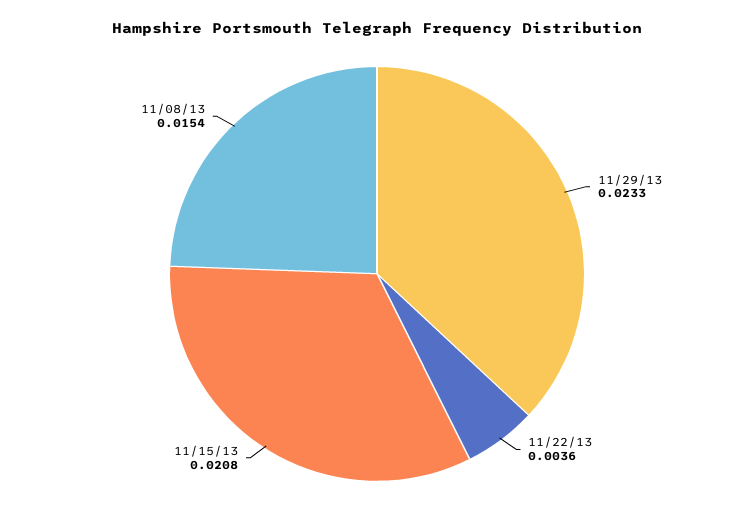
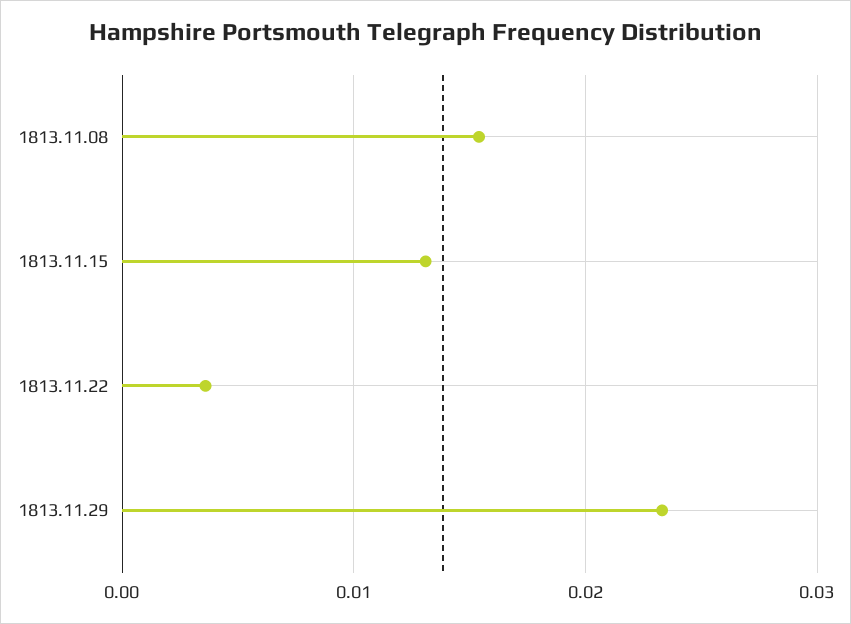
  {
    "11/29/13": 0.0233,
    "11/22/13": 0.0036,
-   "11/15/13": 0.0208,
+   "11/15/13": 0.013,
    "11/08/13": 0.0154
  }

